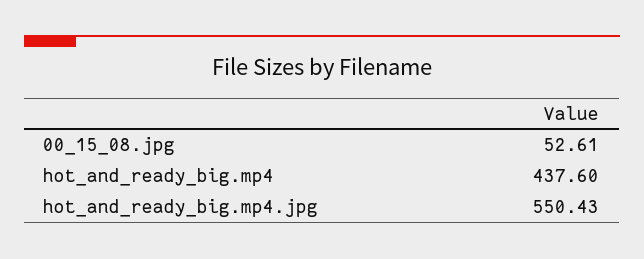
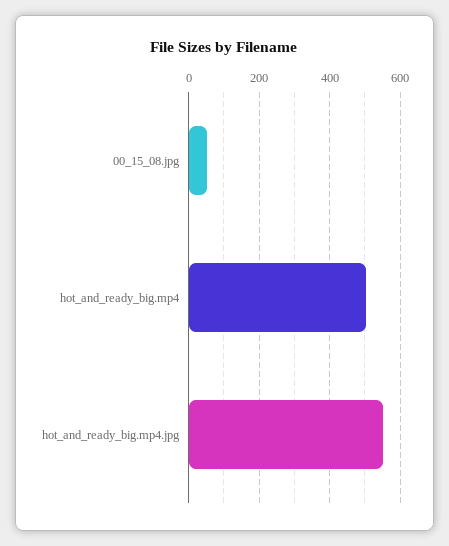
  {
    "00_15_08.jpg": 52.61,
-   "hot_and_ready_big.mp4": 437.6,
+   "hot_and_ready_big.mp4": 500,
    "hot_and_ready_big.mp4.jpg": 550.43
  }

